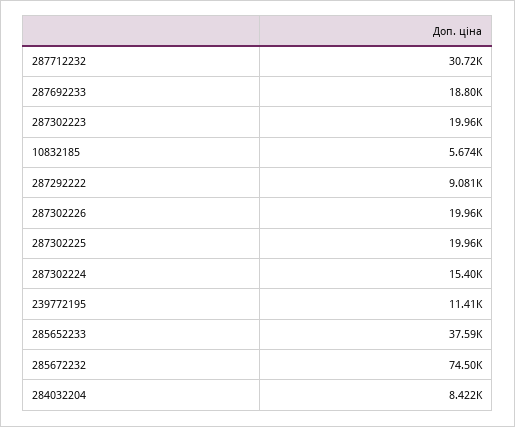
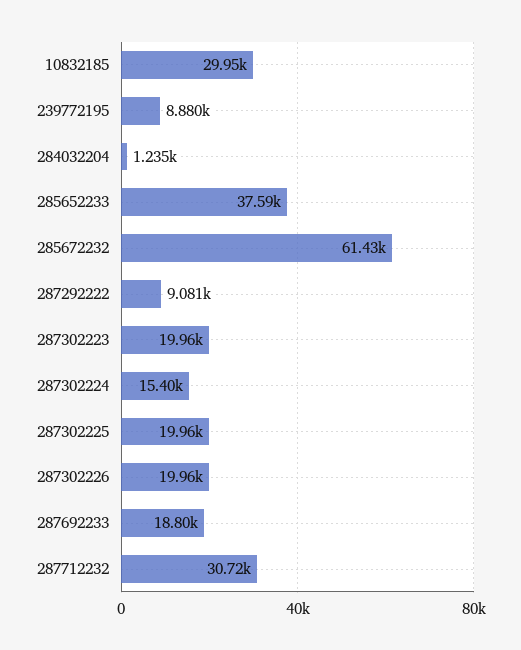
  {
    "287712232": 30720,
    "287692233": 18800,
    "287302223": 19960,
-   "10832185": 5674,
+   "10832185": 29950,
    "287292222": 9081,
    "287302226": 19960,
    "287302225": 19960,
    "287302224": 15400,
-   "239772195": 11410,
+   "239772195": 8880,
    "285652233": 37590,
-   "285672232": 74500,
+   "285672232": 61430,
-   "284032204": 8422
+   "284032204": 1235
  }

